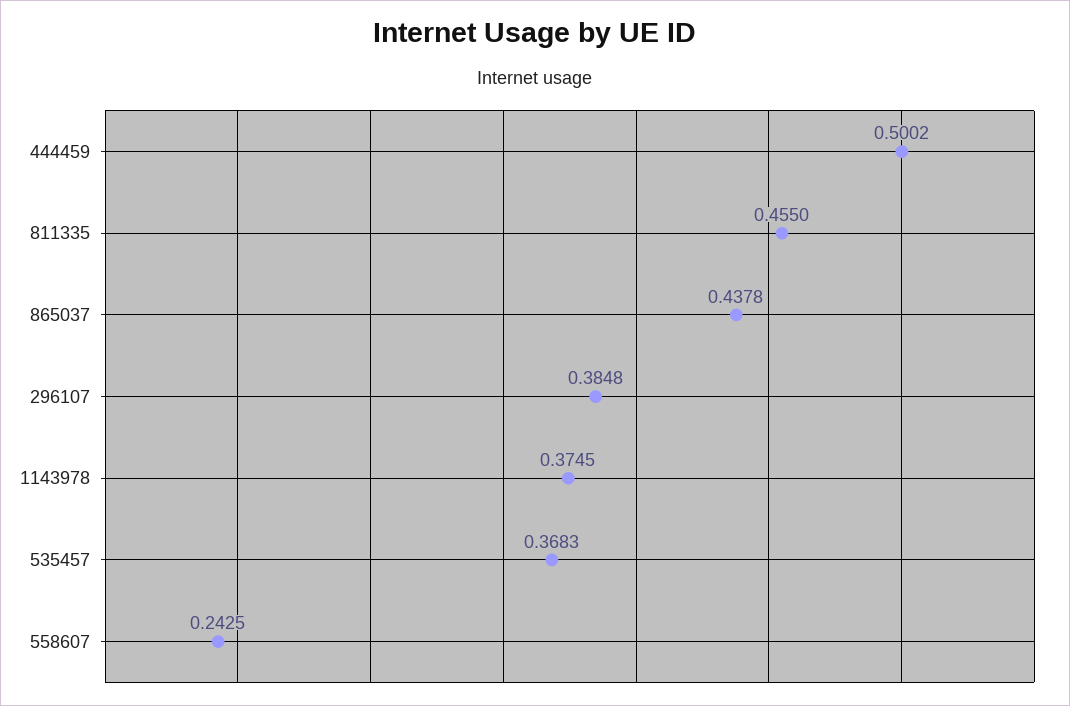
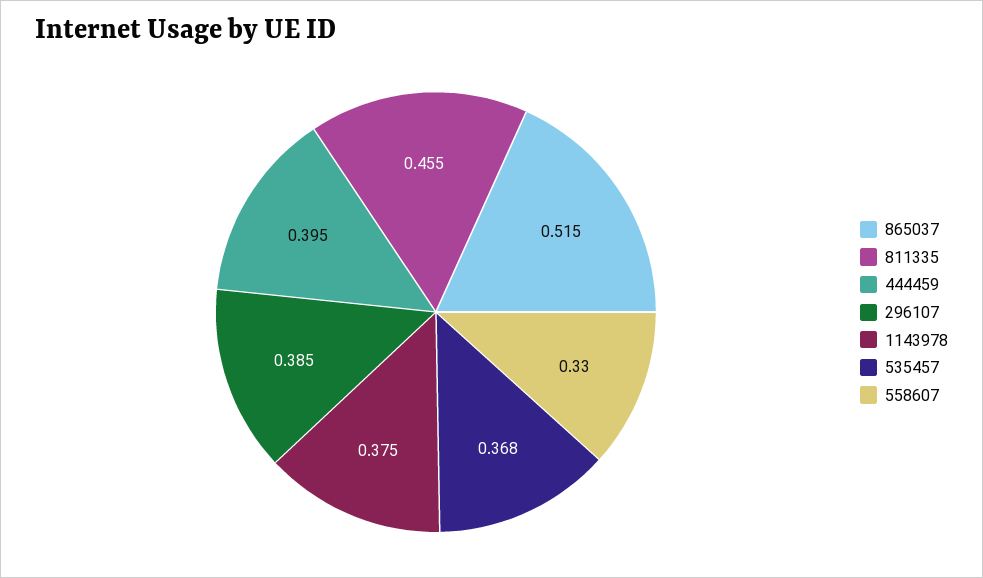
  {
-   "444459": 0.5002,
+   "444459": 0.395,
    "811335": 0.455,
-   "865037": 0.4378,
+   "865037": 0.515,
    "296107": 0.3848,
    "1143978": 0.3745,
    "535457": 0.3683,
-   "558607": 0.2425
+   "558607": 0.33
  }

